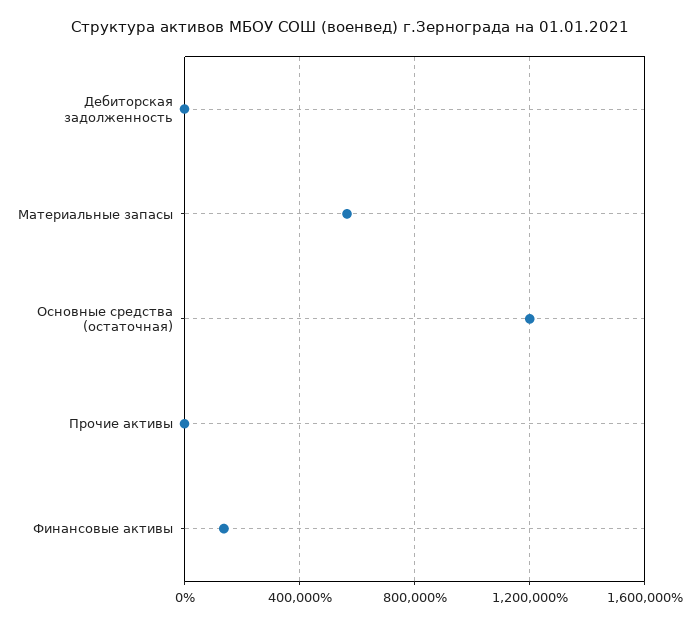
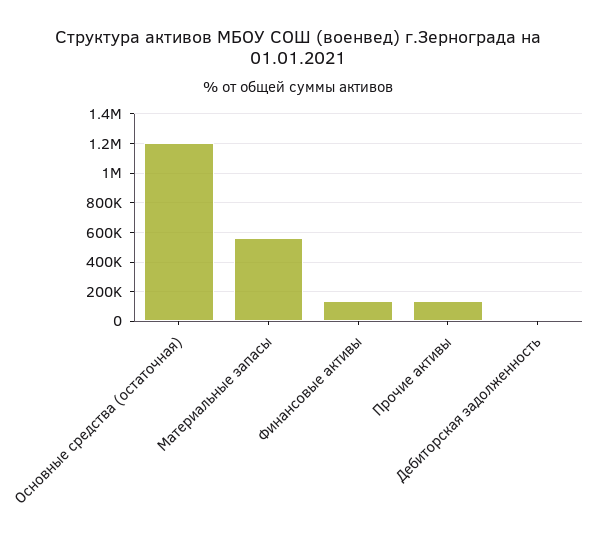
  {
    "Дебиторская задолженность": 0,
    "Материальные запасы": 550000,
    "Основные средства (остаточная)": 1200000,
-   "Прочие активы": 0,
+   "Прочие активы": 150000,
    "Финансовые активы": 150000
  }

